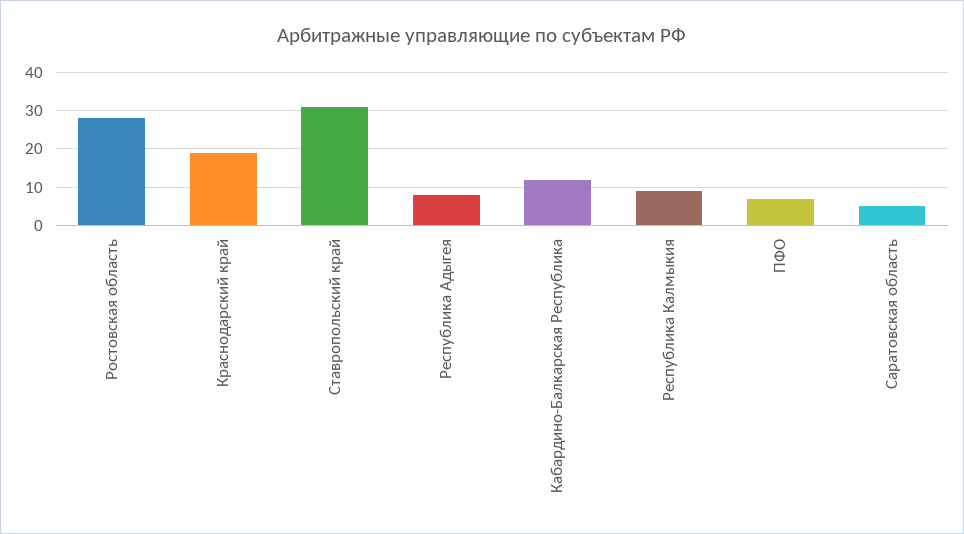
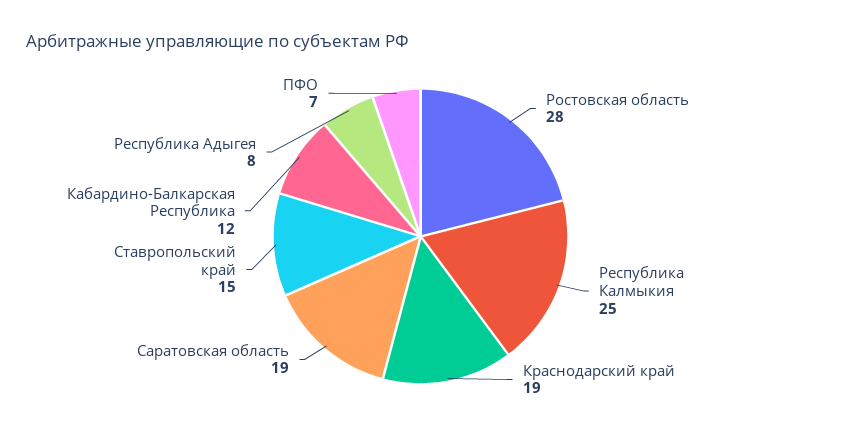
  {
    "Ростовская область": 28,
    "Краснодарский край": 19,
-   "Ставропольский край": 30,
+   "Ставропольский край": 15,
    "Республика Адыгея": 8,
    "Кабардино-Балкарская Республика": 12,
-   "Республика Калмыкия": 10,
+   "Республика Калмыкия": 25,
    "ПФО": 7,
-   "Саратовская область": 5
+   "Саратовская область": 19
  }

